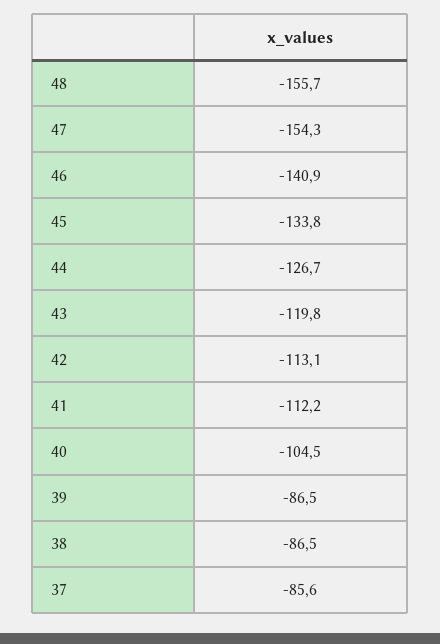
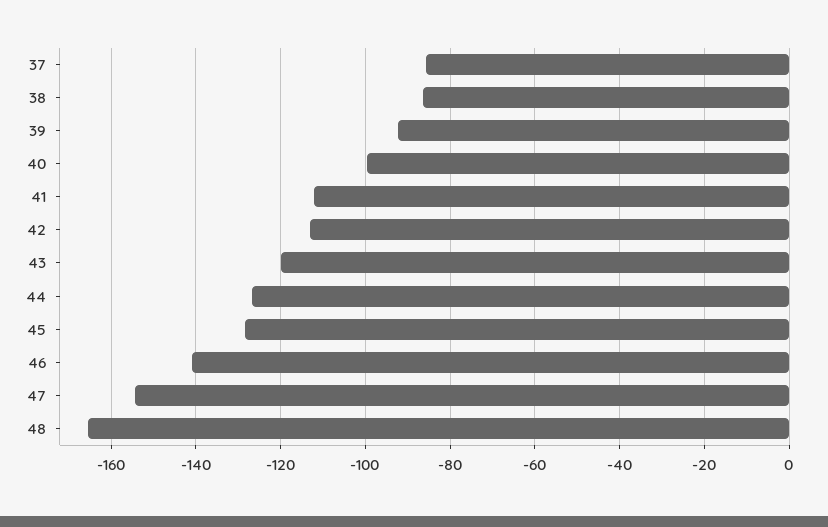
  {
-   "48": -155.7,
+   "48": -166,
    "47": -154.3,
    "46": -140.9,
-   "45": -133.8,
+   "45": -128,
    "44": -126.7,
    "43": -119.8,
    "42": -113.1,
    "41": -112.2,
-   "40": -104.5,
+   "40": -100,
-   "39": -86.5,
+   "39": -92,
    "38": -86.5,
    "37": -85.6
  }

